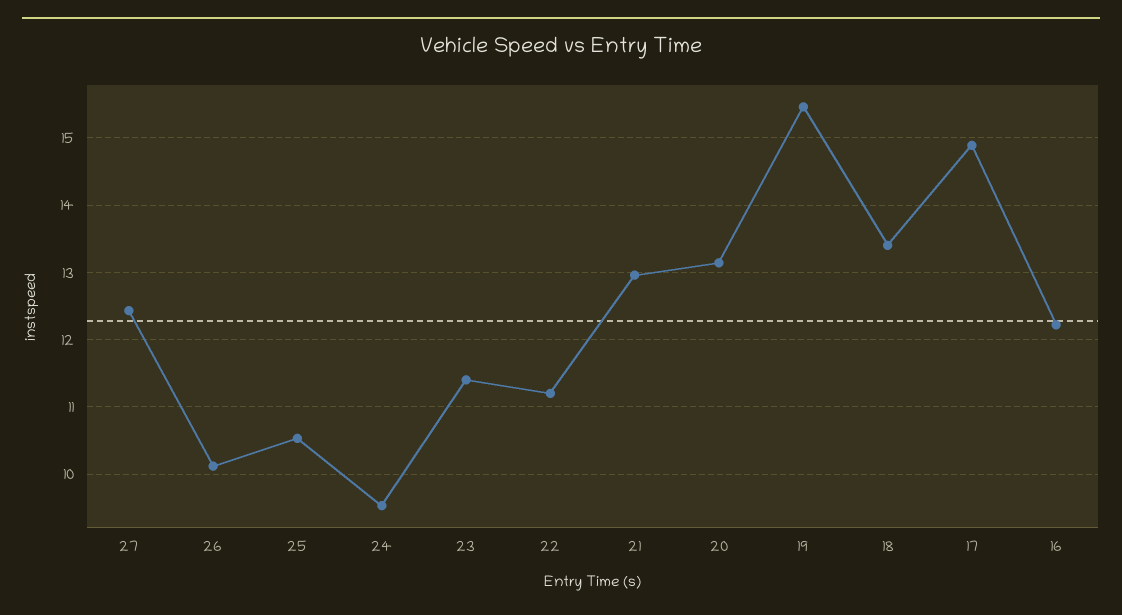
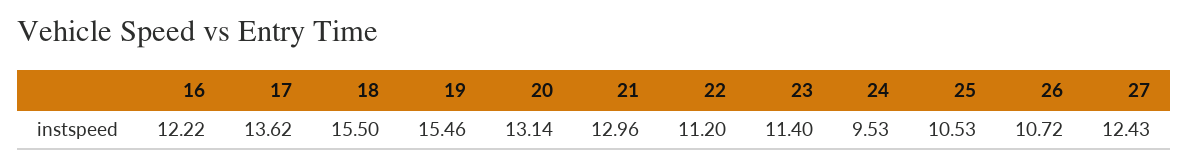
  {
    "27": 12.43,
-   "26": 10.1,
+   "26": 10.72,
    "25": 10.53,
    "24": 9.53,
    "23": 11.4,
    "22": 11.2,
    "21": 12.96,
    "20": 13.14,
    "19": 15.46,
-   "18": 13.4,
+   "18": 15.5,
-   "17": 14.9,
+   "17": 13.62,
    "16": 12.22
  }

